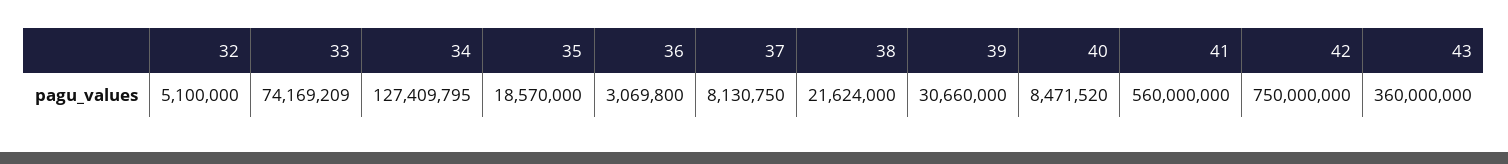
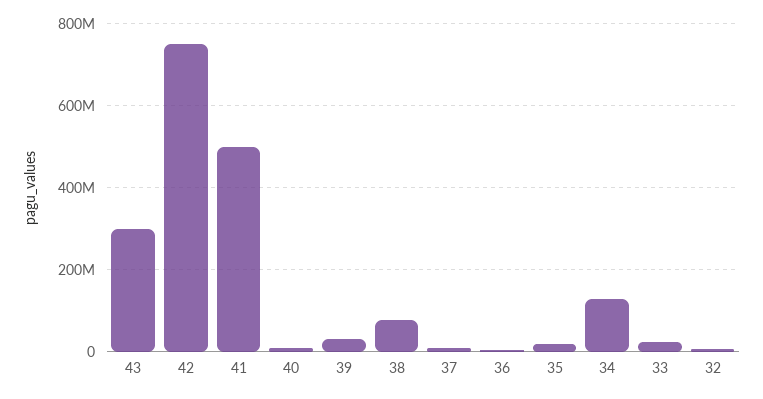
  {
    "32": 5100000,
-   "33": 74169209,
+   "33": 20000000,
    "34": 127409795,
    "35": 18570000,
    "36": 3069800,
    "37": 8130750,
-   "38": 21624000,
+   "38": 80000000,
    "39": 30660000,
    "40": 8471520,
-   "41": 560000000,
+   "41": 500000000,
    "42": 750000000,
-   "43": 360000000
+   "43": 300000000
  }

